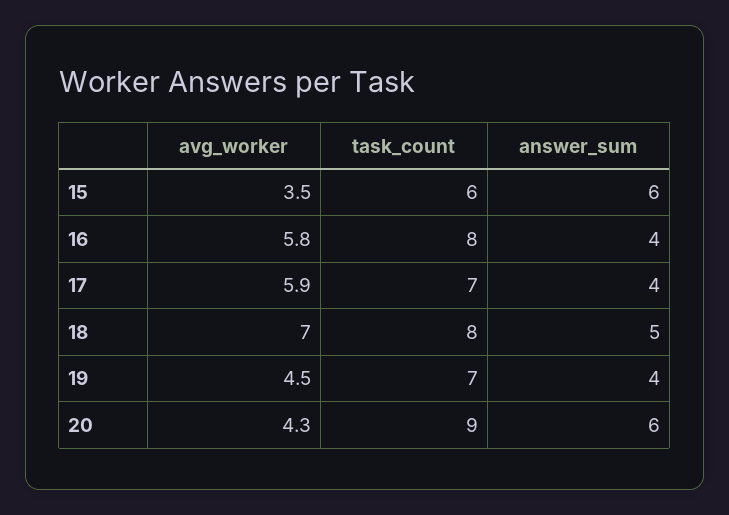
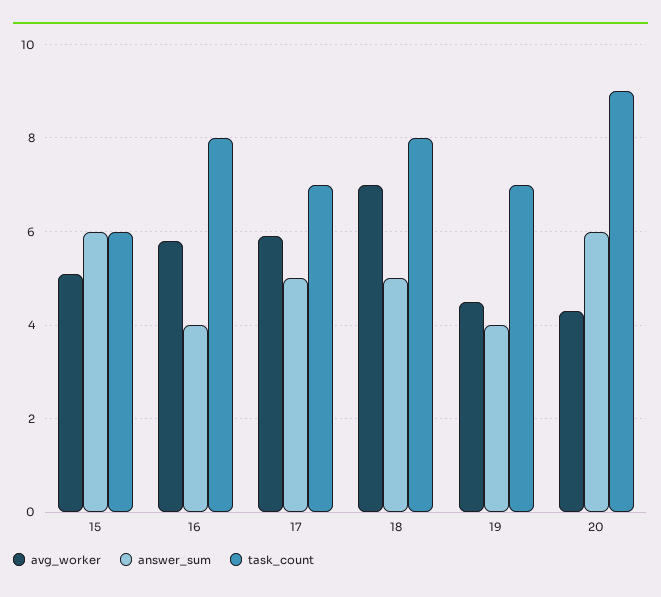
  {
    "avg_worker": {
-     "15": 3.5,
+     "15": 5,
      "16": 5.8,
      "17": 5.9,
      "18": 7,
      "19": 4.5,
      "20": 4.3
    },
    "task_count": {
      "15": 6,
      "16": 8,
      "17": 7,
      "18": 8,
      "19": 7,
      "20": 9
    },
    "answer_sum": {
      "15": 6,
      "16": 4,
-     "17": 4,
+     "17": 5,
      "18": 5,
      "19": 4,
      "20": 6
    }
  }

